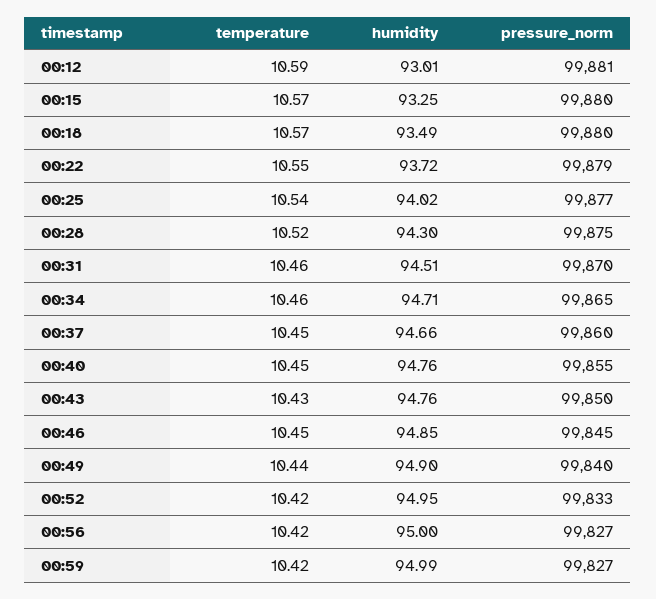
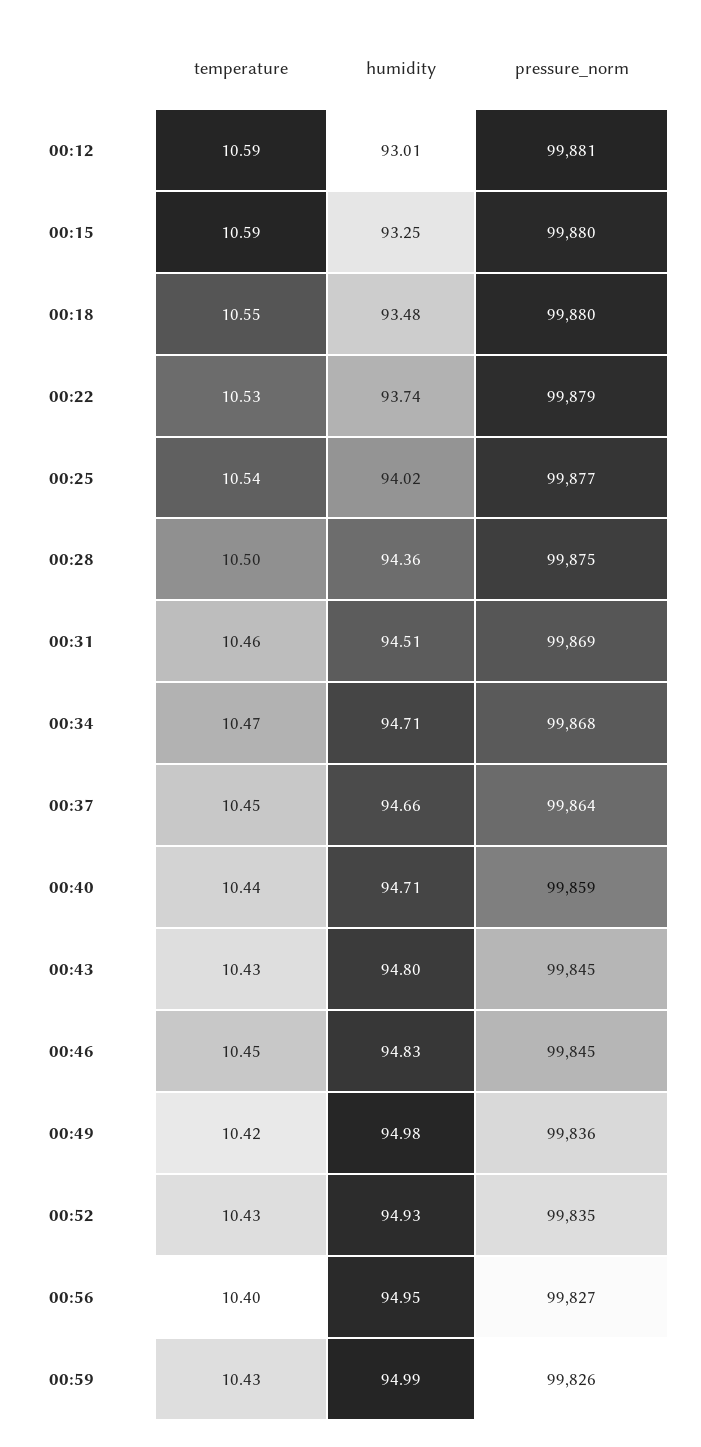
  {
    "temperature": {
      "00:12": 10.59,
-     "00:15": 10.57,
+     "00:15": 10.59,
-     "00:18": 10.57,
+     "00:18": 10.55,
-     "00:22": 10.55,
+     "00:22": 10.53,
      "00:25": 10.54,
-     "00:28": 10.52,
+     "00:28": 10.5,
      "00:31": 10.46,
-     "00:34": 10.46,
+     "00:34": 10.47,
      "00:37": 10.45,
-     "00:40": 10.45,
+     "00:40": 10.44,
      "00:43": 10.43,
      "00:46": 10.45,
-     "00:49": 10.44,
+     "00:49": 10.42,
-     "00:52": 10.42,
+     "00:52": 10.43,
-     "00:56": 10.42,
+     "00:56": 10.4,
-     "00:59": 10.42
+     "00:59": 10.43
    },
    "humidity": {
      "00:12": 93.01,
      "00:15": 93.25,
-     "00:18": 93.49,
+     "00:18": 93.48,
-     "00:22": 93.72,
+     "00:22": 93.74,
      "00:25": 94.02,
-     "00:28": 94.3,
+     "00:28": 94.36,
      "00:31": 94.51,
      "00:34": 94.71,
      "00:37": 94.66,
-     "00:40": 94.76,
+     "00:40": 94.71,
-     "00:43": 94.76,
+     "00:43": 94.8,
-     "00:46": 94.85,
+     "00:46": 94.83,
-     "00:49": 94.9,
+     "00:49": 94.98,
-     "00:52": 94.95,
+     "00:52": 94.93,
-     "00:56": 95,
+     "00:56": 94.95,
      "00:59": 94.99
    },
    "pressure_norm": {
      "00:12": 99881,
      "00:15": 99880,
      "00:18": 99880,
      "00:22": 99879,
      "00:25": 99877,
      "00:28": 99875,
-     "00:31": 99870,
+     "00:31": 99869,
-     "00:34": 99865,
+     "00:34": 99868,
-     "00:37": 99860,
+     "00:37": 99864,
-     "00:40": 99855,
+     "00:40": 99859,
-     "00:43": 99850,
+     "00:43": 99845,
      "00:46": 99845,
-     "00:49": 99840,
+     "00:49": 99836,
-     "00:52": 99833,
+     "00:52": 99835,
      "00:56": 99827,
-     "00:59": 99827
+     "00:59": 99826
    }
  }

